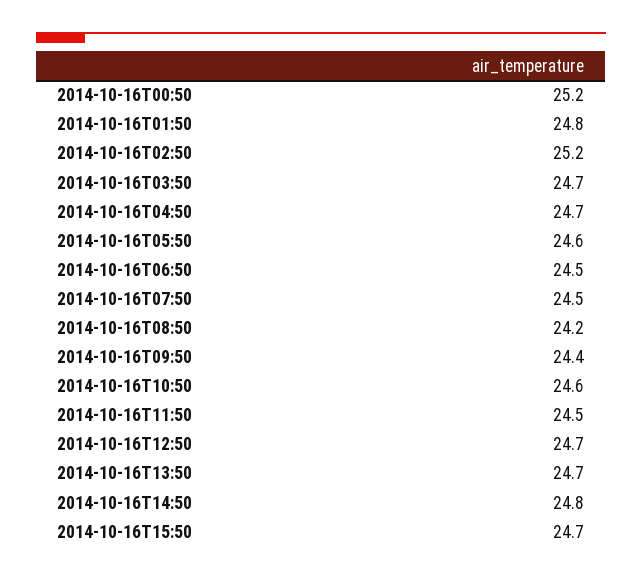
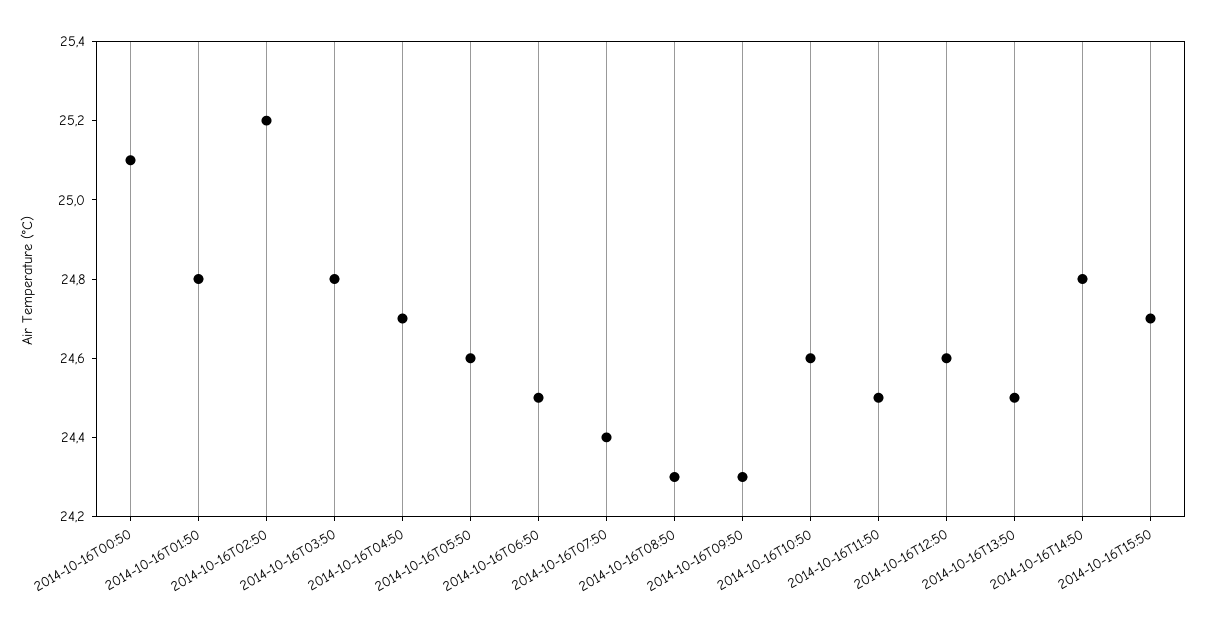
  {
-   "2014-10-16T00:50": 25.2,
+   "2014-10-16T00:50": 25.1,
    "2014-10-16T01:50": 24.8,
    "2014-10-16T02:50": 25.2,
-   "2014-10-16T03:50": 24.7,
+   "2014-10-16T03:50": 24.8,
    "2014-10-16T04:50": 24.7,
    "2014-10-16T05:50": 24.6,
    "2014-10-16T06:50": 24.5,
-   "2014-10-16T07:50": 24.5,
+   "2014-10-16T07:50": 24.4,
-   "2014-10-16T08:50": 24.2,
+   "2014-10-16T08:50": 24.3,
-   "2014-10-16T09:50": 24.4,
+   "2014-10-16T09:50": 24.3,
    "2014-10-16T10:50": 24.6,
    "2014-10-16T11:50": 24.5,
-   "2014-10-16T12:50": 24.7,
+   "2014-10-16T12:50": 24.6,
-   "2014-10-16T13:50": 24.7,
+   "2014-10-16T13:50": 24.5,
    "2014-10-16T14:50": 24.8,
    "2014-10-16T15:50": 24.7
  }

